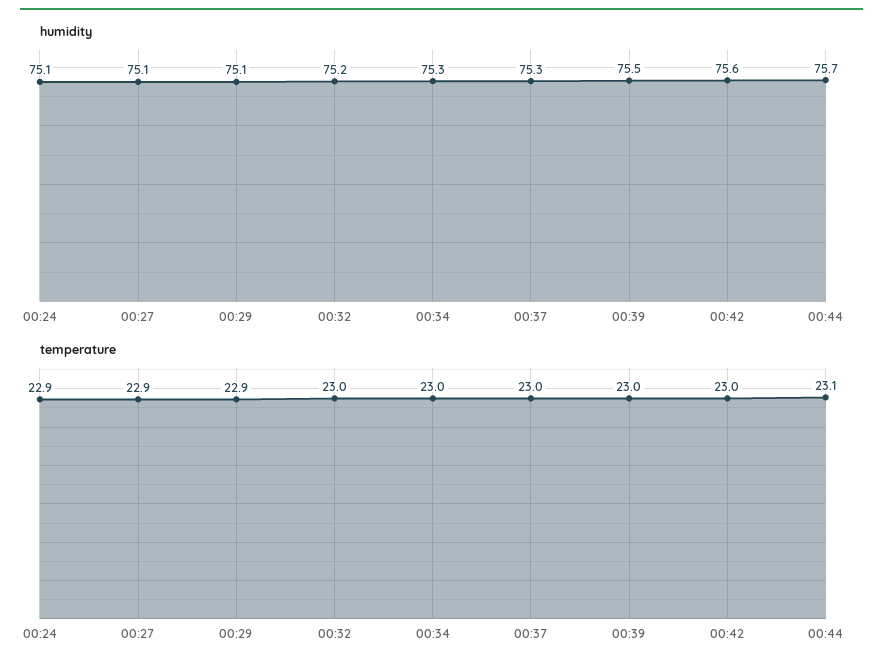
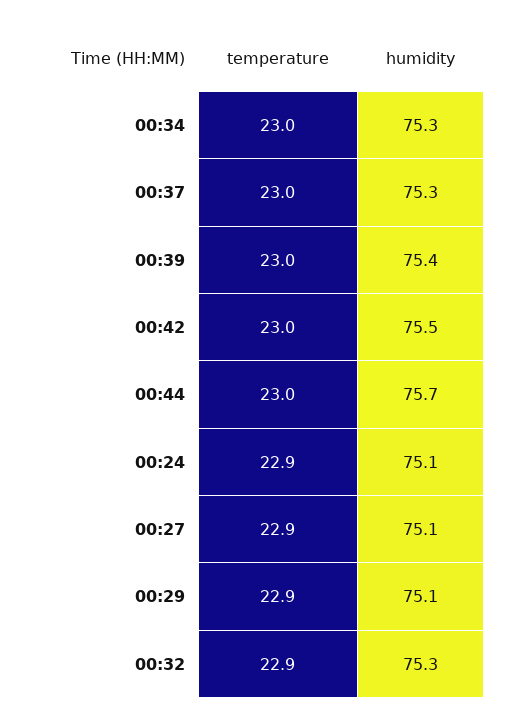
  {
    "humidity": {
      "00:24": 75.1,
      "00:27": 75.1,
      "00:29": 75.1,
-     "00:32": 75.2,
+     "00:32": 75.3,
      "00:34": 75.3,
      "00:37": 75.3,
-     "00:39": 75.5,
+     "00:39": 75.4,
-     "00:42": 75.6,
+     "00:42": 75.5,
      "00:44": 75.7
    },
    "temperature": {
      "00:24": 22.9,
      "00:27": 22.9,
      "00:29": 22.9,
-     "00:32": 23,
+     "00:32": 22.9,
      "00:34": 23,
      "00:37": 23,
      "00:39": 23,
      "00:42": 23,
-     "00:44": 23.1
+     "00:44": 23
    }
  }

